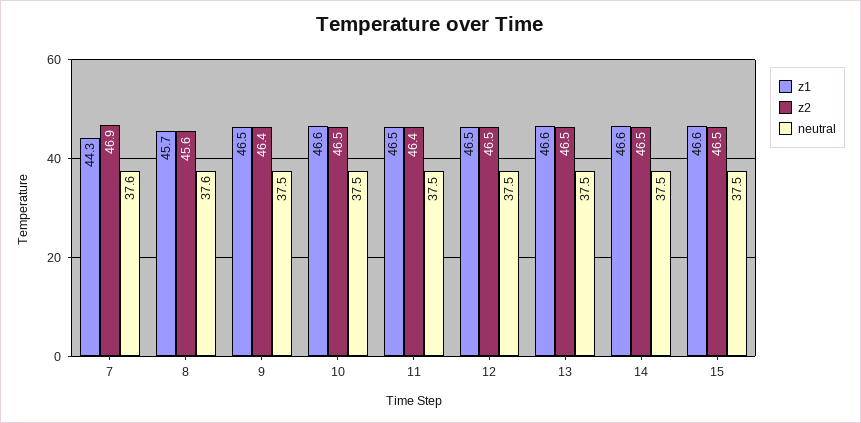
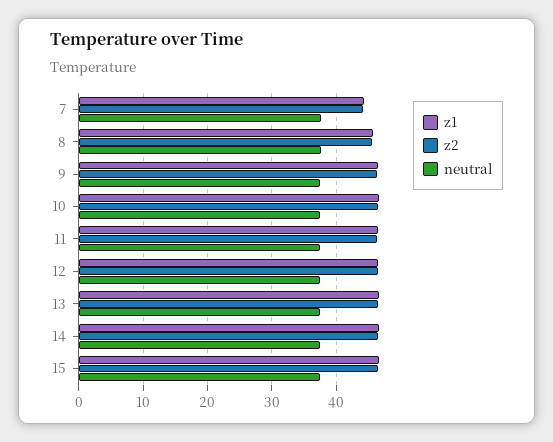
  {
    "z1": {
      "7": 44.3,
      "8": 45.7,
      "9": 46.5,
      "10": 46.6,
      "11": 46.5,
      "12": 46.5,
      "13": 46.6,
      "14": 46.6,
      "15": 46.6
    },
    "z2": {
-     "7": 46.9,
+     "7": 44,
      "8": 45.6,
      "9": 46.4,
      "10": 46.5,
      "11": 46.4,
      "12": 46.5,
      "13": 46.5,
      "14": 46.5,
      "15": 46.5
    },
    "neutral": {
      "7": 37.6,
      "8": 37.6,
      "9": 37.5,
      "10": 37.5,
      "11": 37.5,
      "12": 37.5,
      "13": 37.5,
      "14": 37.5,
      "15": 37.5
    }
  }

